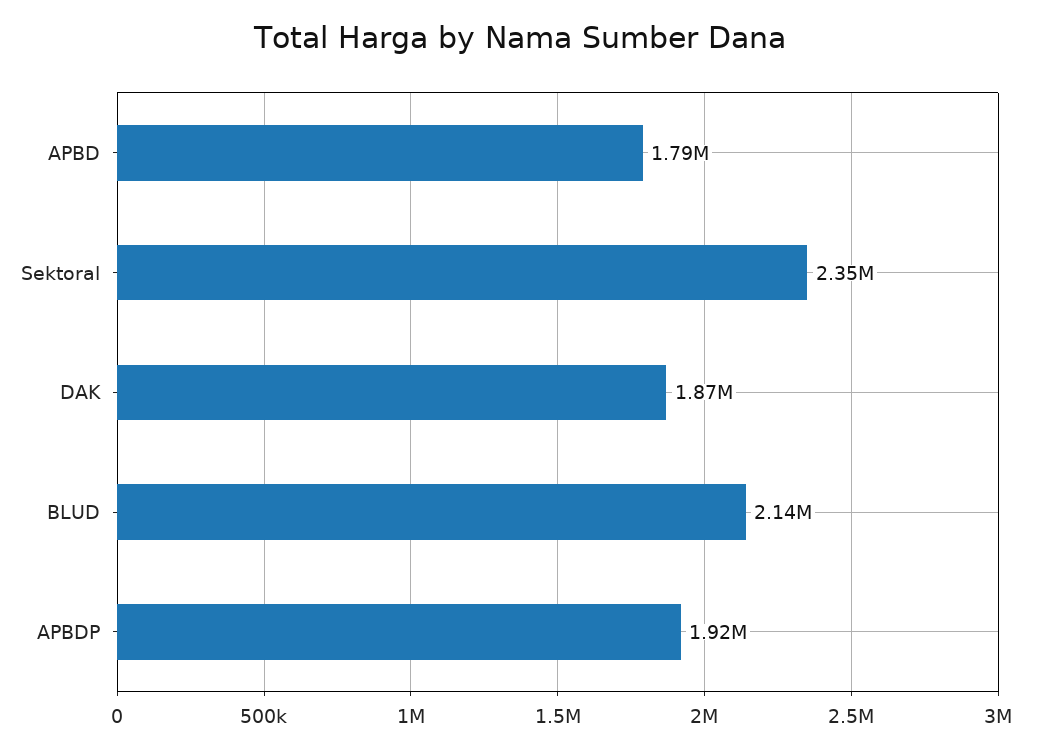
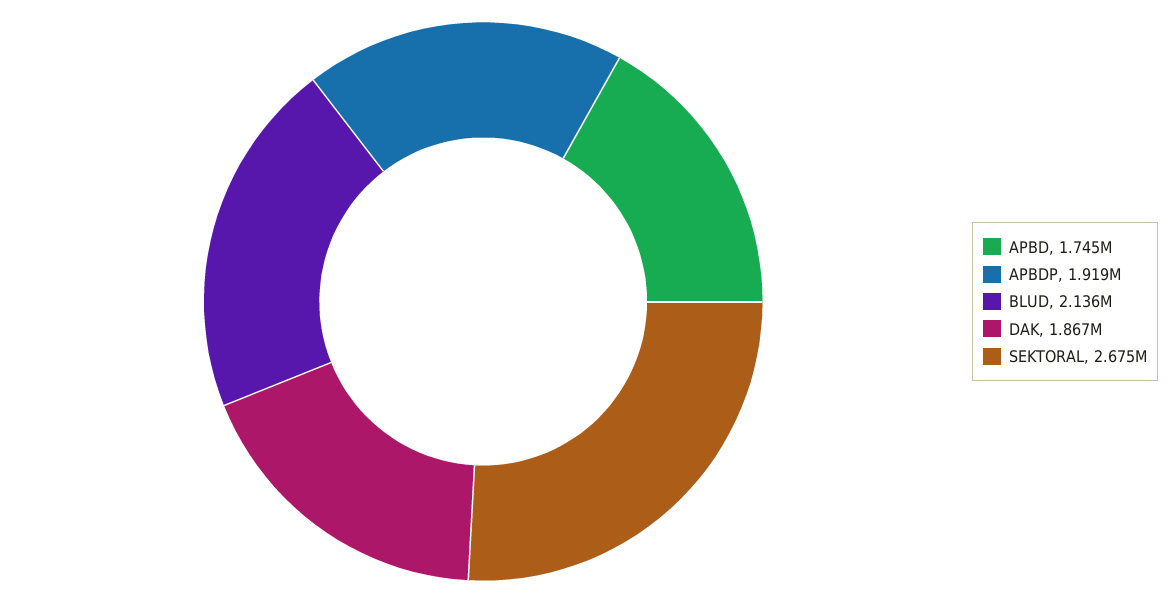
  {
-   "APBD": 1790000,
+   "APBD": 1745000,
-   "Sektoral": 2350000,
+   "Sektoral": 2675000,
    "DAK": 1867000,
    "BLUD": 2136000,
    "APBDP": 1919000
  }

